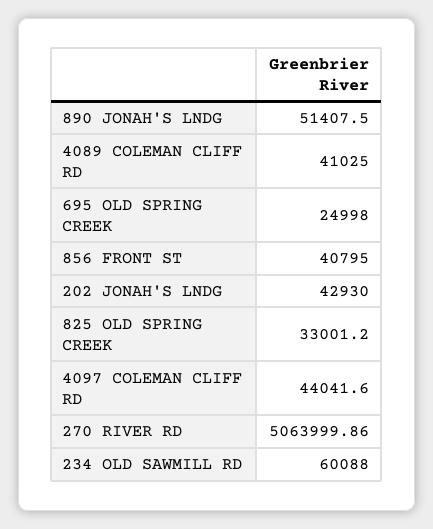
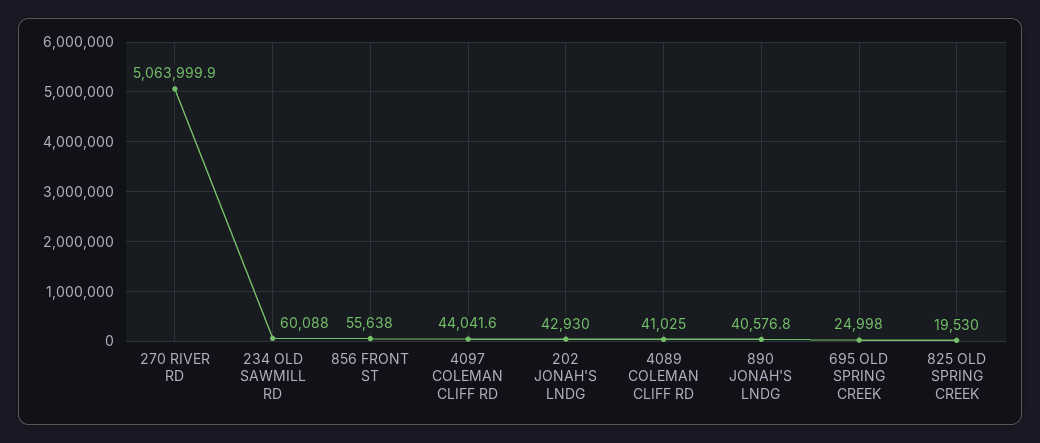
  {
-   "890 JONAH'S LNDG": 51407.5,
+   "890 JONAH'S LNDG": 40576.8,
    "4089 COLEMAN CLIFF RD": 41025,
    "695 OLD SPRING CREEK": 24998,
-   "856 FRONT ST": 40795,
+   "856 FRONT ST": 55638,
    "202 JONAH'S LNDG": 42930,
-   "825 OLD SPRING CREEK": 33001.2,
+   "825 OLD SPRING CREEK": 19530,
    "4097 COLEMAN CLIFF RD": 44041.6,
    "270 RIVER RD": 5063999.86,
    "234 OLD SAWMILL RD": 60088
  }

